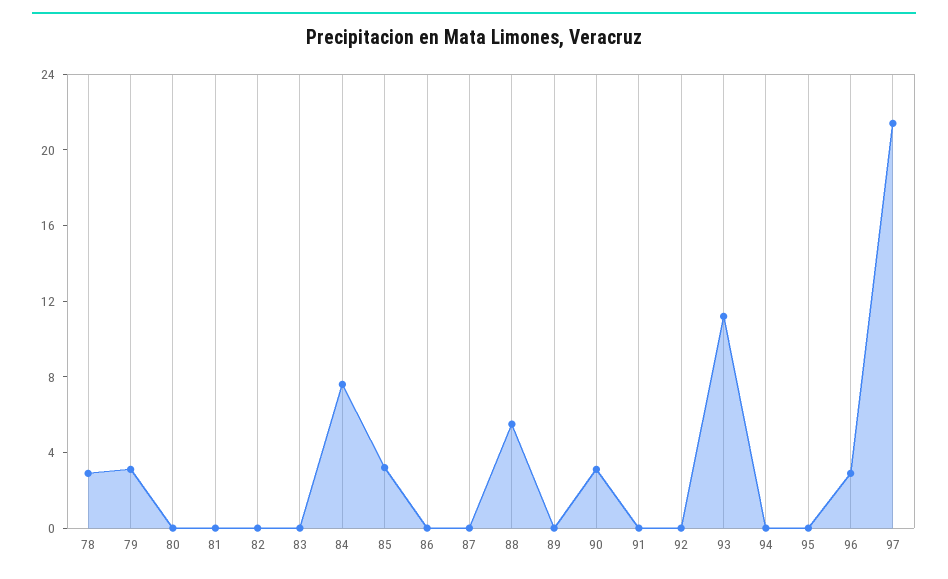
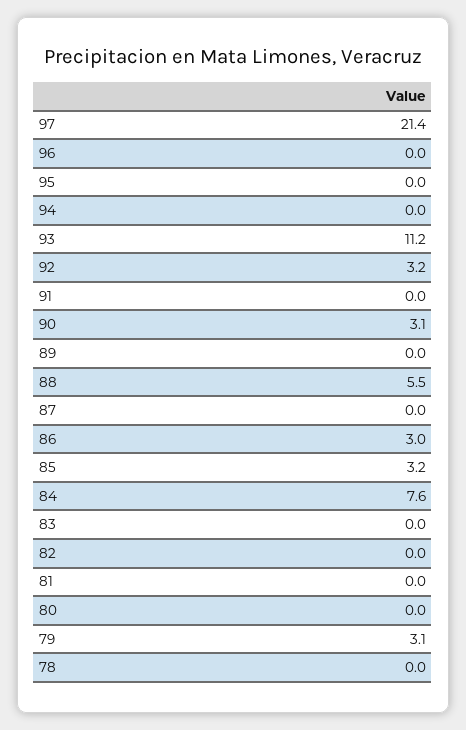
  {
-   "78": 3,
+   "78": 0,
    "79": 3.1,
    "80": 0,
    "81": 0,
    "82": 0,
    "83": 0,
    "84": 7.6,
    "85": 3.2,
-   "86": 0,
+   "86": 3,
    "87": 0,
    "88": 5.5,
    "89": 0,
    "90": 3.1,
    "91": 0,
-   "92": 0,
+   "92": 3.2,
    "93": 11.2,
    "94": 0,
    "95": 0,
-   "96": 3,
+   "96": 0,
    "97": 21.4
  }

